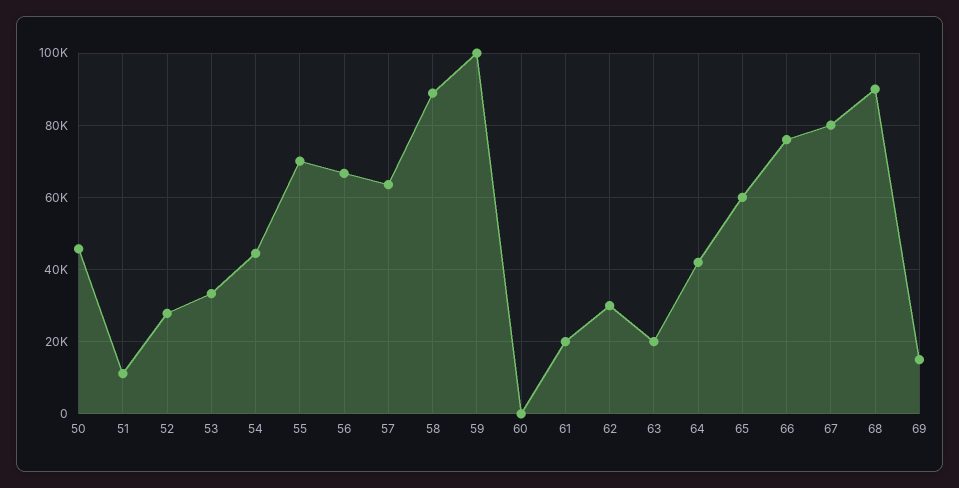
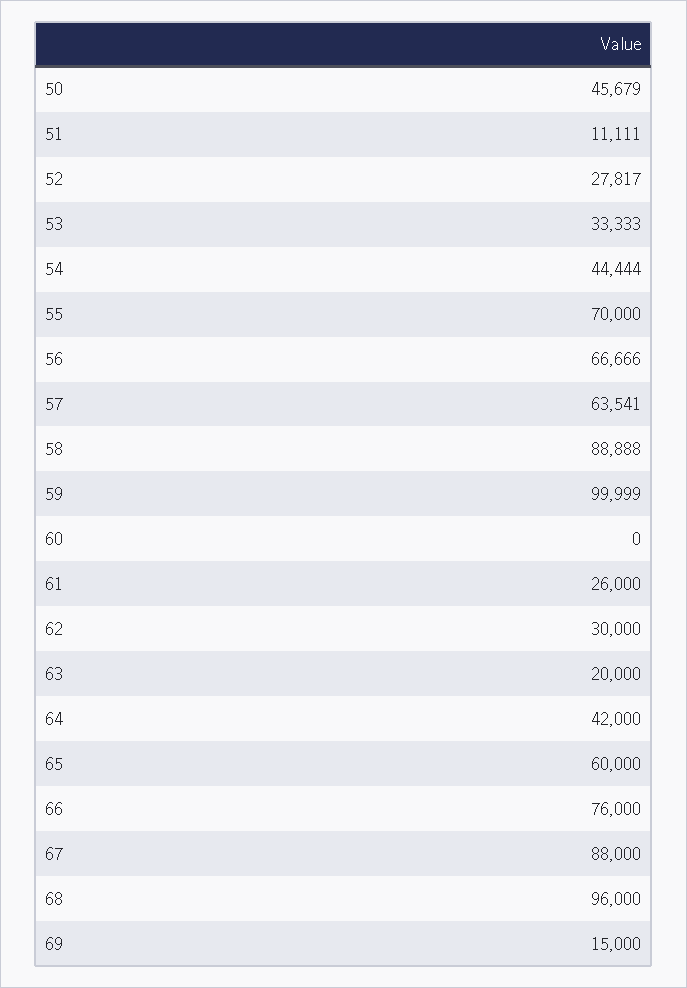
  {
    "50": 45679,
    "51": 11111,
    "52": 27817,
    "53": 33333,
    "54": 44444,
    "55": 70000,
    "56": 66666,
    "57": 63541,
    "58": 88888,
    "59": 99999,
    "60": 0,
-   "61": 20000,
+   "61": 26000,
    "62": 30000,
    "63": 20000,
    "64": 42000,
    "65": 60000,
    "66": 76000,
-   "67": 80000,
+   "67": 88000,
-   "68": 90000,
+   "68": 96000,
    "69": 15000
  }

